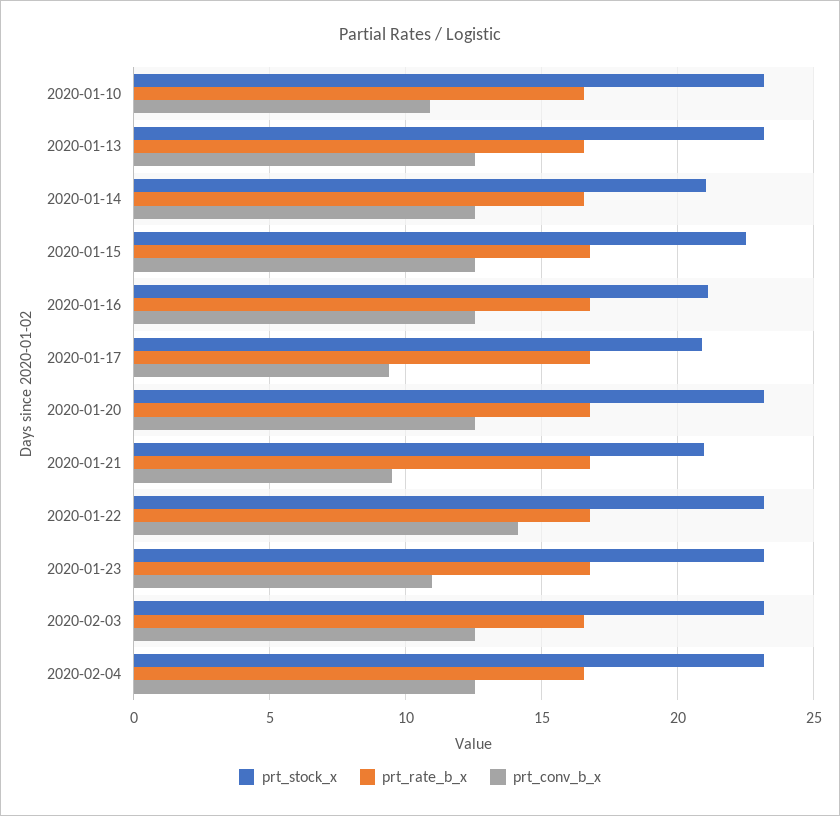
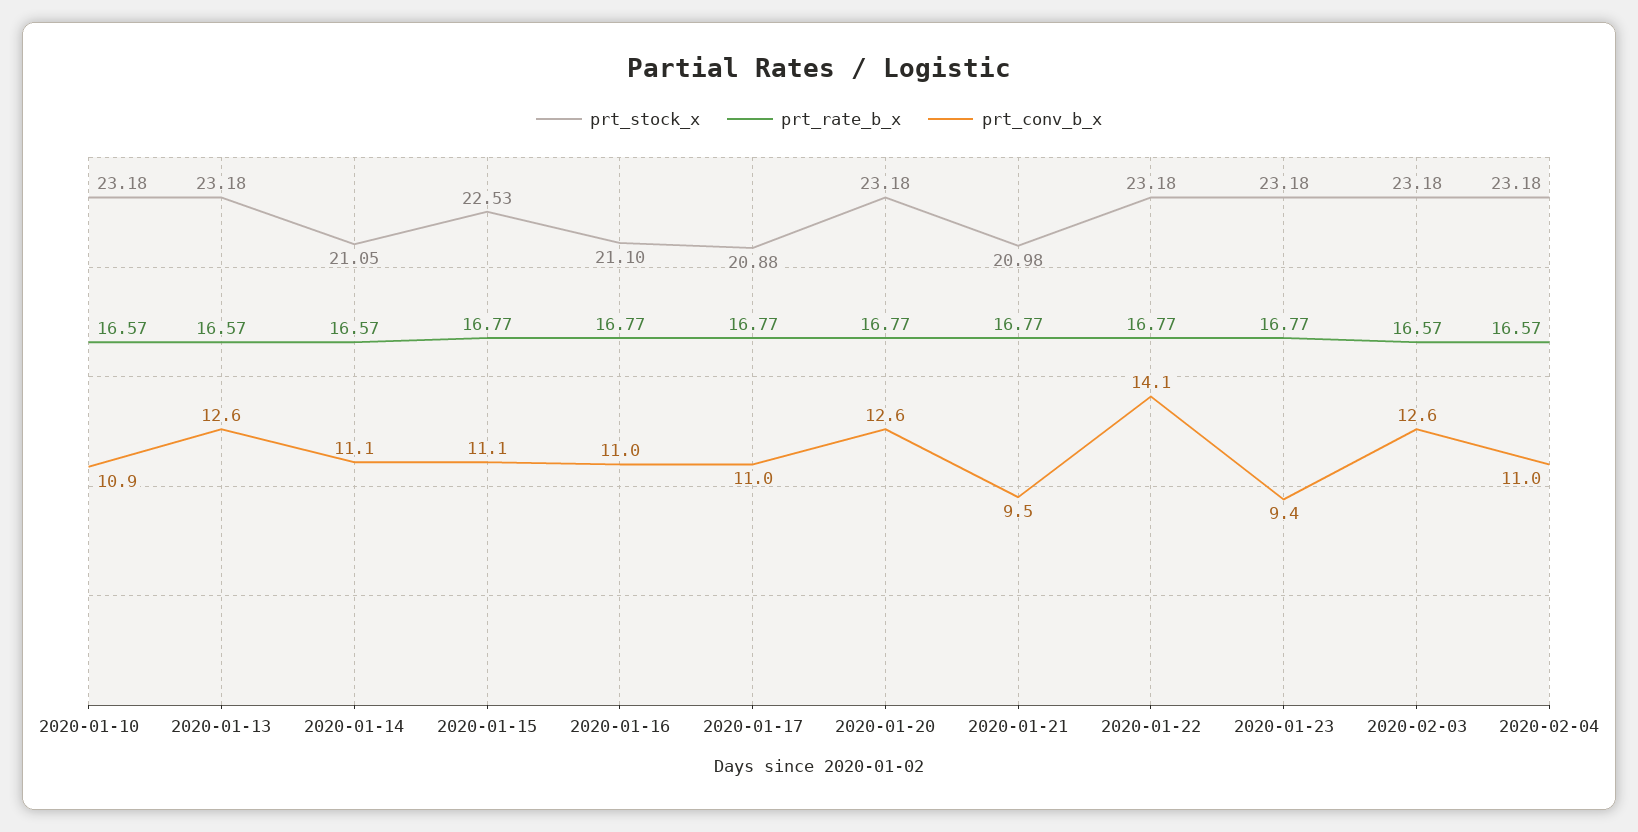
  {
    "prt_stock_x": {
      "2020-01-10": 23.18,
      "2020-01-13": 23.18,
      "2020-01-14": 21.05,
      "2020-01-15": 22.53,
      "2020-01-16": 21.1,
      "2020-01-17": 20.88,
      "2020-01-20": 23.18,
      "2020-01-21": 20.98,
      "2020-01-22": 23.18,
      "2020-01-23": 23.18,
      "2020-02-03": 23.18,
      "2020-02-04": 23.18
    },
    "prt_rate_b_x": {
      "2020-01-10": 16.57,
      "2020-01-13": 16.57,
      "2020-01-14": 16.57,
      "2020-01-15": 16.77,
      "2020-01-16": 16.77,
      "2020-01-17": 16.77,
      "2020-01-20": 16.77,
      "2020-01-21": 16.77,
      "2020-01-22": 16.77,
      "2020-01-23": 16.77,
      "2020-02-03": 16.57,
      "2020-02-04": 16.57
    },
    "prt_conv_b_x": {
      "2020-01-10": 10.9,
      "2020-01-13": 12.6,
-     "2020-01-14": 12.5,
+     "2020-01-14": 11.1,
-     "2020-01-15": 12.5,
+     "2020-01-15": 11.1,
-     "2020-01-16": 12.5,
+     "2020-01-16": 11,
-     "2020-01-17": 9.5,
+     "2020-01-17": 11,
      "2020-01-20": 12.6,
      "2020-01-21": 9.5,
      "2020-01-22": 14.1,
-     "2020-01-23": 11,
+     "2020-01-23": 9.4,
      "2020-02-03": 12.6,
-     "2020-02-04": 12.5
+     "2020-02-04": 11
    }
  }

